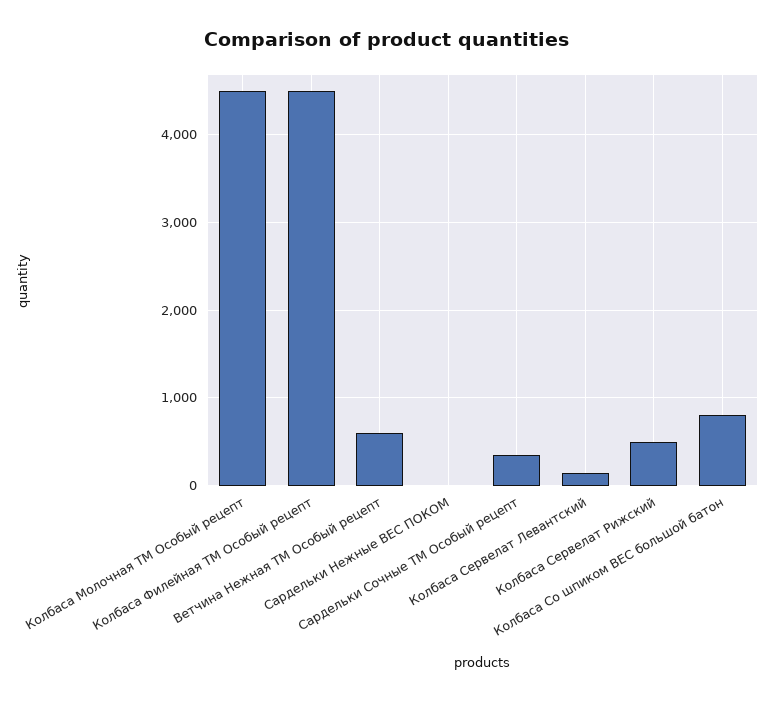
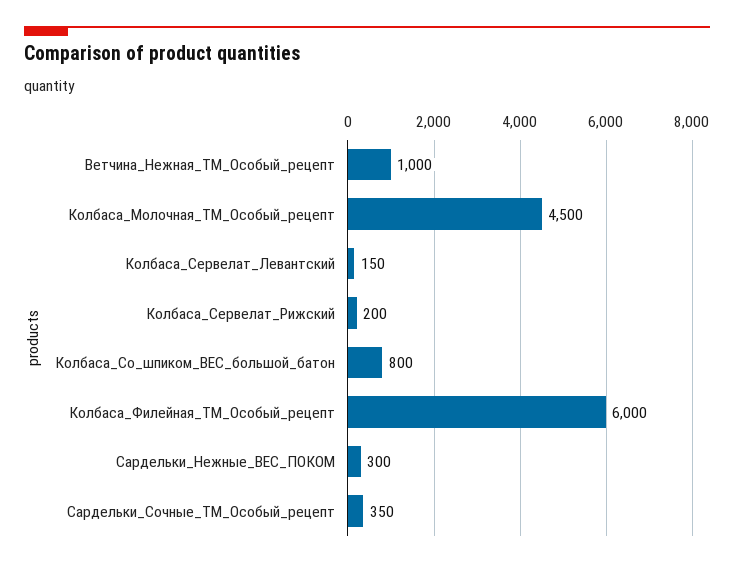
  {
    "Колбаса Молочная ТМ Особый рецепт": 4500,
-   "Колбаса Филейная ТМ Особый рецепт": 4500,
+   "Колбаса Филейная ТМ Особый рецепт": 6000,
-   "Ветчина Нежная ТМ Особый рецепт": 600,
+   "Ветчина Нежная ТМ Особый рецепт": 1000,
-   "Сардельки Нежные ВЕС ПОКОМ": 0,
+   "Сардельки Нежные ВЕС ПОКОМ": 300,
    "Сардельки Сочные ТМ Особый рецепт": 350,
    "Колбаса Сервелат Левантский": 150,
-   "Колбаса Сервелат Рижский": 500,
+   "Колбаса Сервелат Рижский": 200,
    "Колбаса Со шпиком ВЕС большой батон": 800
  }

